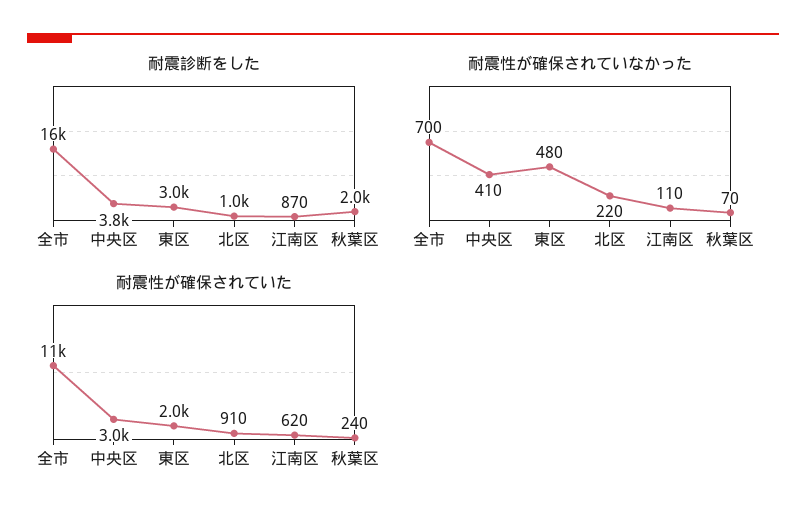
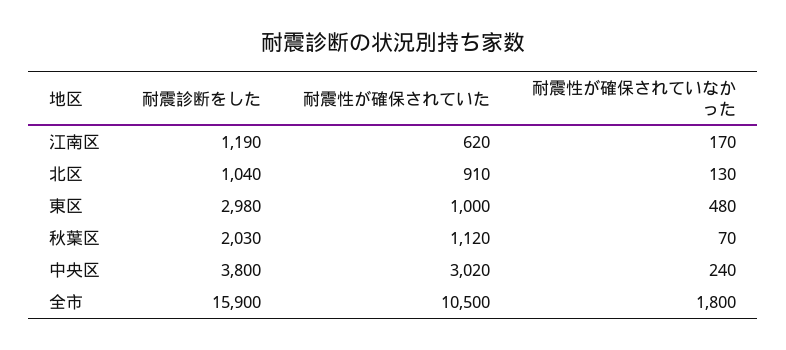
  {
    "耐震診断をした": {
      "全市": 15900,
      "中央区": 3800,
      "東区": 2980,
      "北区": 1040,
-     "江南区": 870,
+     "江南区": 1190,
      "秋葉区": 2030
    },
    "耐震性が確保されていなかった": {
-     "全市": 700,
+     "全市": 1800,
-     "中央区": 410,
+     "中央区": 240,
      "東区": 480,
-     "北区": 220,
+     "北区": 130,
-     "江南区": 110,
+     "江南区": 170,
      "秋葉区": 70
    },
    "耐震性が確保されていた": {
      "全市": 10500,
      "中央区": 3020,
-     "東区": 2000,
+     "東区": 1000,
      "北区": 910,
      "江南区": 620,
-     "秋葉区": 240
+     "秋葉区": 1120
    }
  }

